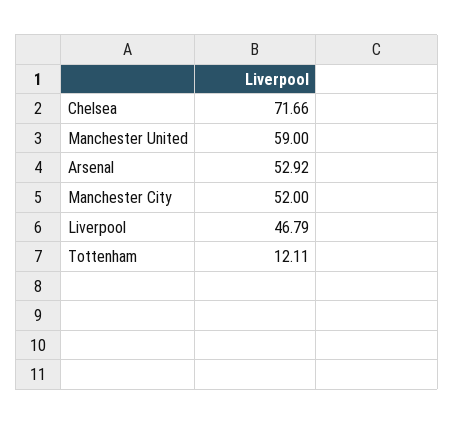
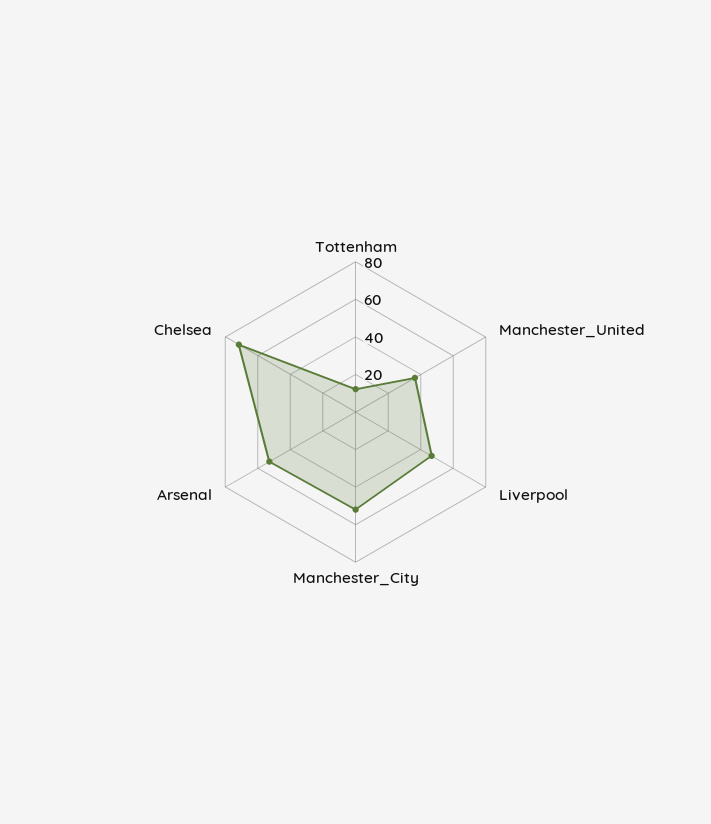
  {
    "Chelsea": 71.66,
-   "Manchester United": 59,
+   "Manchester United": 35,
    "Arsenal": 52.92,
    "Manchester City": 52,
    "Liverpool": 46.79,
    "Tottenham": 12.11
  }

